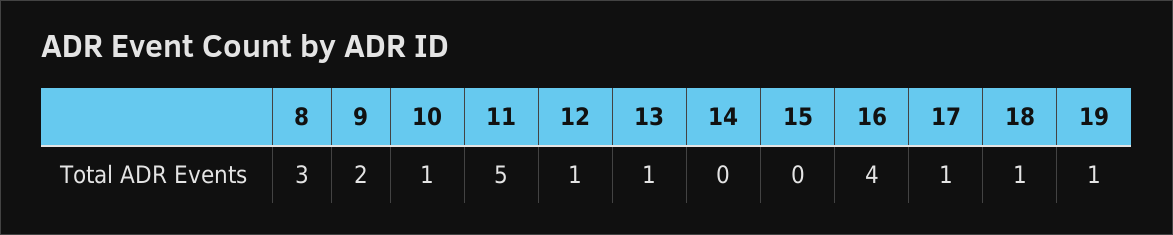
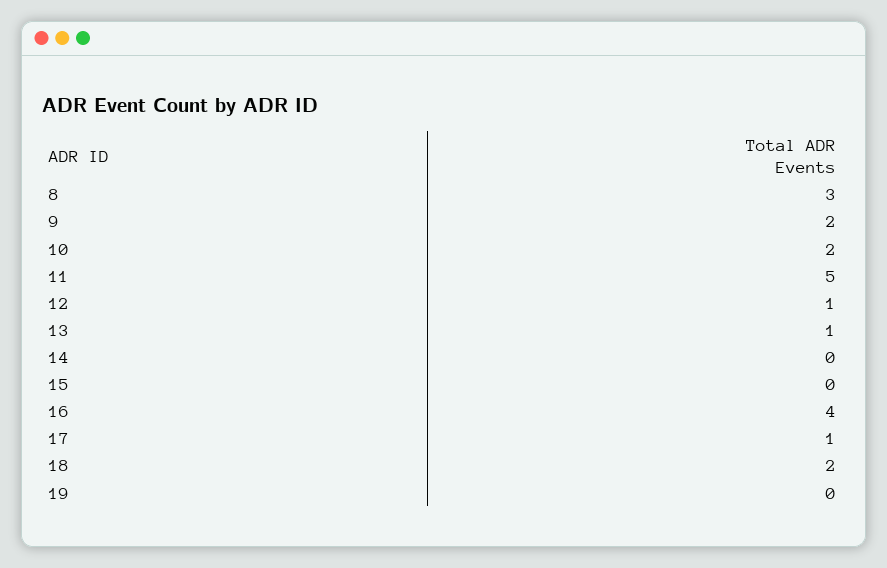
  {
    "8": 3,
    "9": 2,
-   "10": 1,
+   "10": 2,
    "11": 5,
    "12": 1,
    "13": 1,
    "14": 0,
    "15": 0,
    "16": 4,
    "17": 1,
-   "18": 1,
+   "18": 2,
-   "19": 1
+   "19": 0
  }

